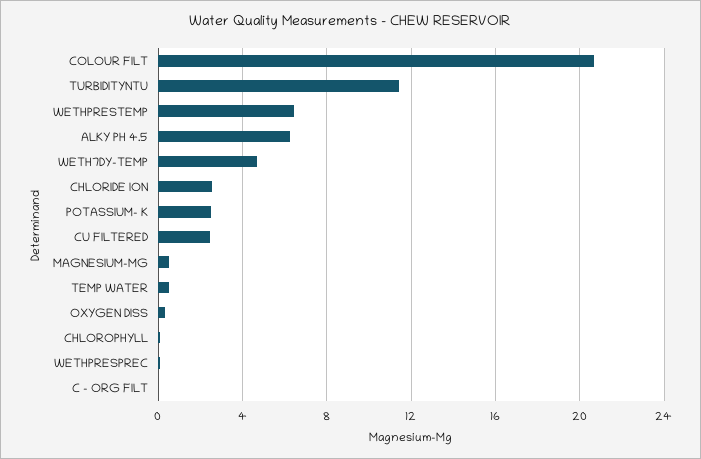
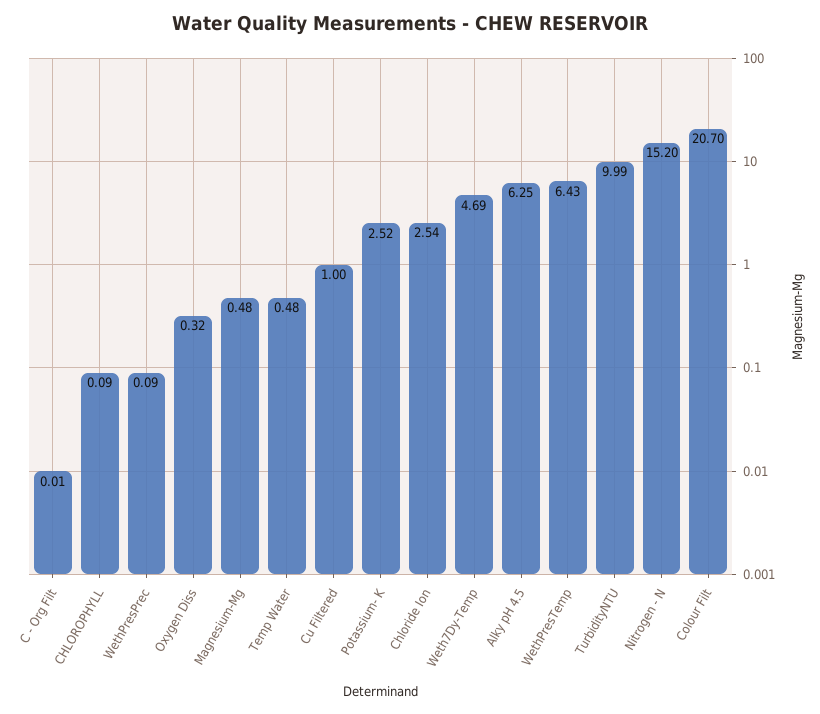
  {
    "COLOUR FILT": 20.7,
-   "TURBIDITYNTU": 11.5,
+   "TURBIDITYNTU": 9.99,
    "WETHPRESTEMP": 6.43,
    "ALKY PH 4.5": 6.25,
    "WETH7DY-TEMP": 4.69,
    "CHLORIDE ION": 2.54,
    "POTASSIUM- K": 2.52,
-   "CU FILTERED": 2.5,
+   "CU FILTERED": 1,
    "MAGNESIUM-MG": 0.48,
    "TEMP WATER": 0.48,
    "OXYGEN DISS": 0.32,
    "CHLOROPHYLL": 0.09,
    "WETHPRESPREC": 0.09,
-   "C - ORG FILT": 0.01
+   "C - ORG FILT": 0.01,
+   "Nitrogen - N": 15.2
  }

